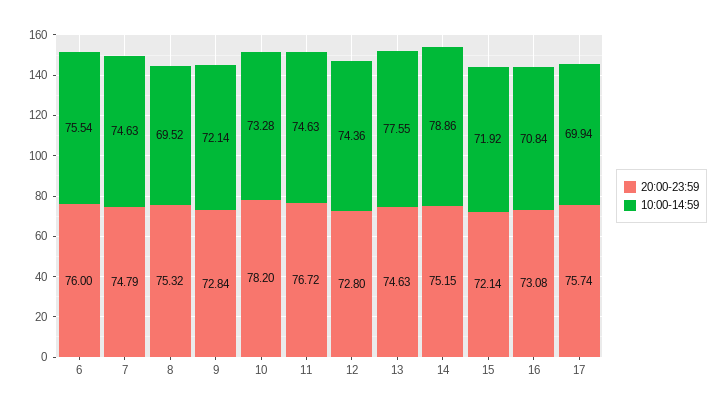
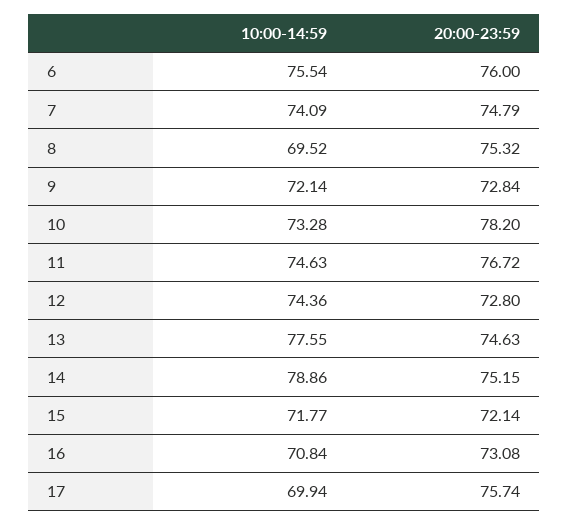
  {
    "20:00-23:59": {
      "6": 76,
      "7": 74.79,
      "8": 75.32,
      "9": 72.84,
      "10": 78.2,
      "11": 76.72,
      "12": 72.8,
      "13": 74.63,
      "14": 75.15,
      "15": 72.14,
      "16": 73.08,
      "17": 75.74
    },
    "10:00-14:59": {
      "6": 75.54,
-     "7": 74.63,
+     "7": 74.09,
      "8": 69.52,
      "9": 72.14,
      "10": 73.28,
      "11": 74.63,
      "12": 74.36,
      "13": 77.55,
      "14": 78.86,
-     "15": 71.92,
+     "15": 71.77,
      "16": 70.84,
      "17": 69.94
    }
  }

